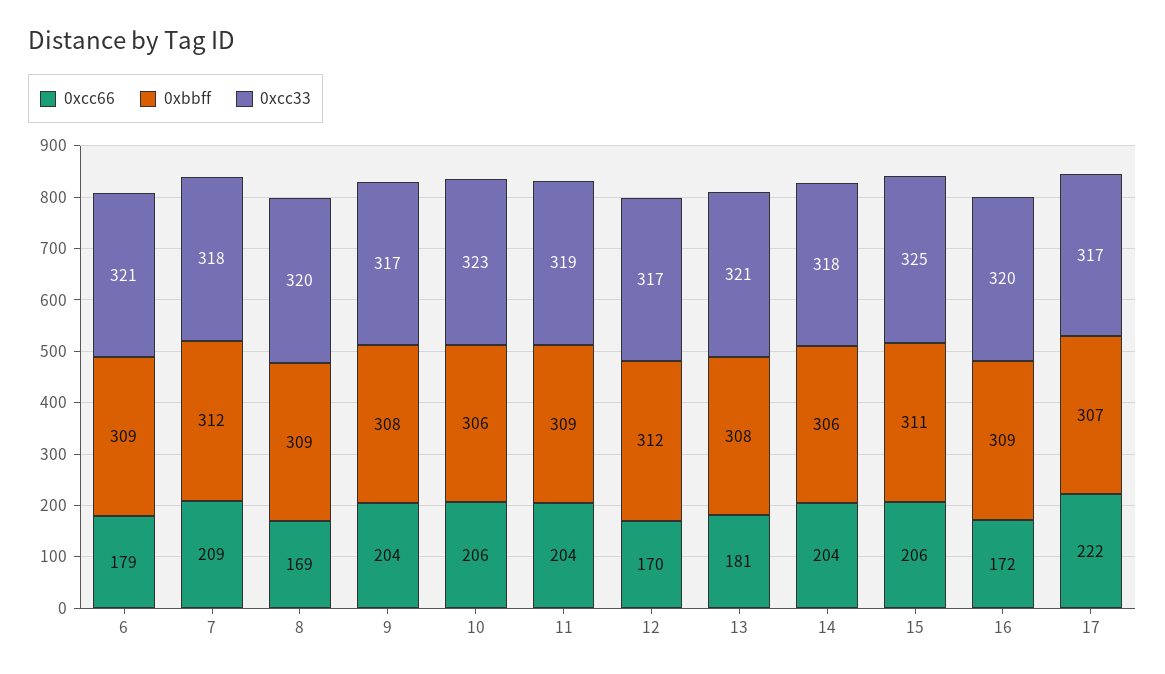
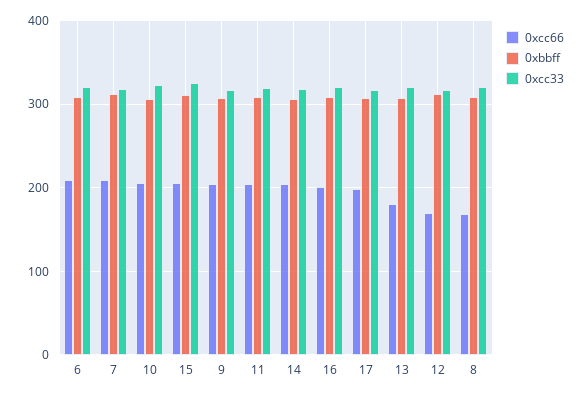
  {
    "0xcc66": {
-     "6": 179,
+     "6": 210,
      "7": 209,
      "8": 169,
      "9": 204,
      "10": 206,
      "11": 204,
      "12": 170,
      "13": 181,
      "14": 204,
      "15": 206,
-     "16": 172,
+     "16": 200,
-     "17": 222
+     "17": 200
    },
    "0xbbff": {
      "6": 309,
      "7": 312,
      "8": 309,
      "9": 308,
      "10": 306,
      "11": 309,
      "12": 312,
      "13": 308,
      "14": 306,
      "15": 311,
      "16": 309,
      "17": 307
    },
    "0xcc33": {
      "6": 321,
      "7": 318,
      "8": 320,
      "9": 317,
      "10": 323,
      "11": 319,
      "12": 317,
      "13": 321,
      "14": 318,
      "15": 325,
      "16": 320,
      "17": 317
    }
  }

